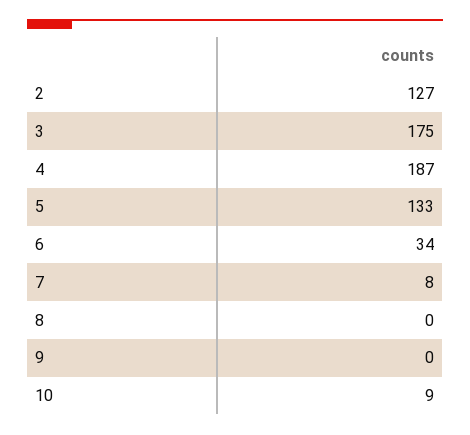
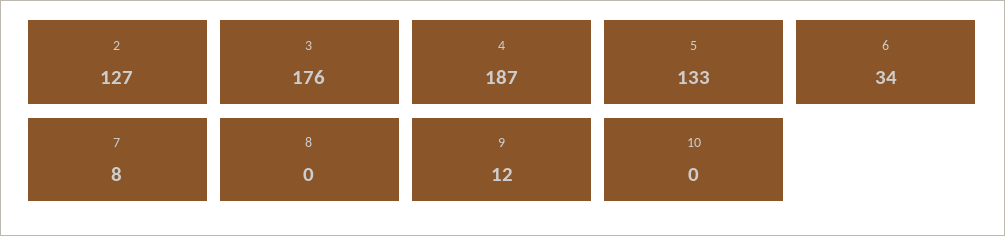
  {
    "2": 127,
-   "3": 175,
+   "3": 176,
    "4": 187,
    "5": 133,
    "6": 34,
    "7": 8,
    "8": 0,
-   "9": 0,
+   "9": 12,
-   "10": 9
+   "10": 0
  }

